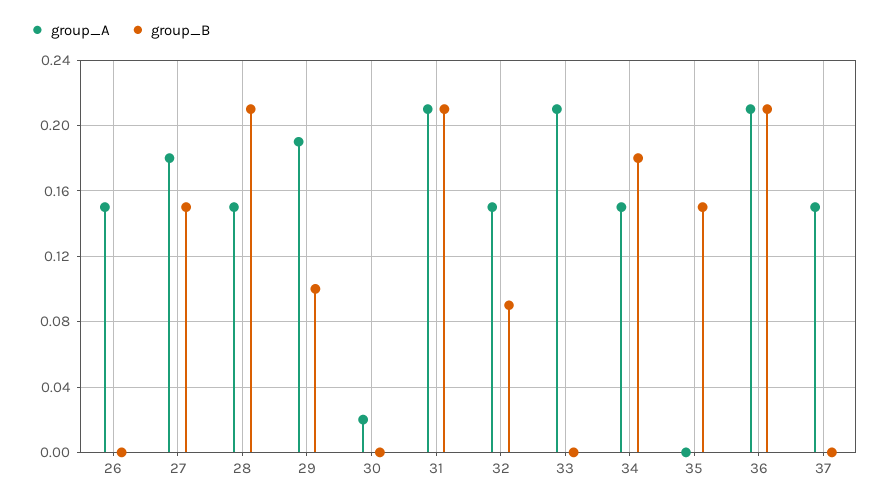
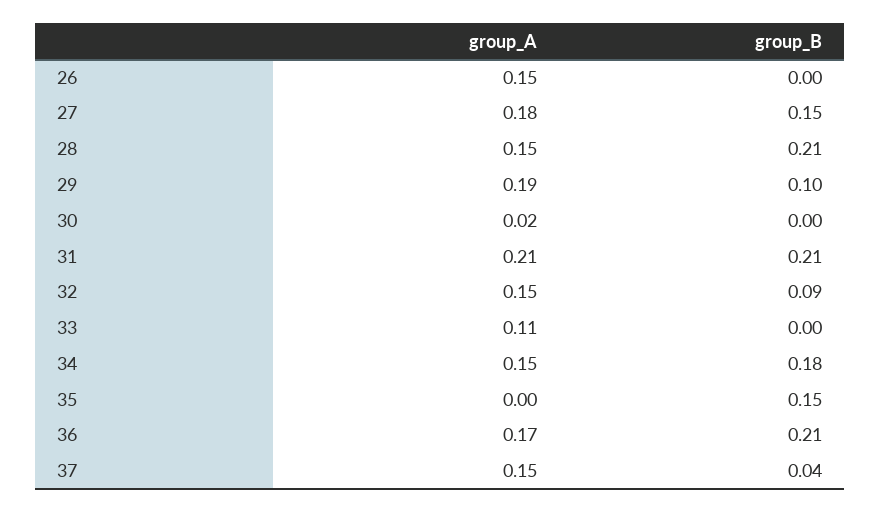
  {
    "group_A": {
      "26": 0.15,
      "27": 0.18,
      "28": 0.15,
      "29": 0.19,
      "30": 0.02,
      "31": 0.21,
      "32": 0.15,
-     "33": 0.21,
+     "33": 0.11,
      "34": 0.15,
      "35": 0,
-     "36": 0.21,
+     "36": 0.17,
      "37": 0.15
    },
    "group_B": {
      "26": 0,
      "27": 0.15,
      "28": 0.21,
      "29": 0.1,
      "30": 0,
      "31": 0.21,
      "32": 0.09,
      "33": 0,
      "34": 0.18,
      "35": 0.15,
      "36": 0.21,
-     "37": 0
+     "37": 0.04
    }
  }

